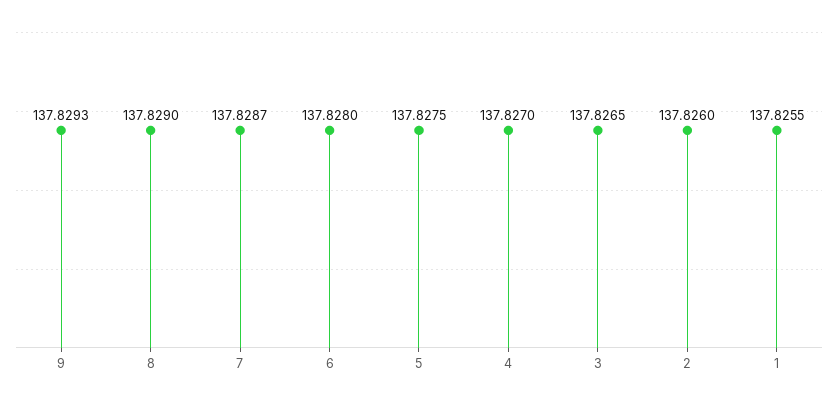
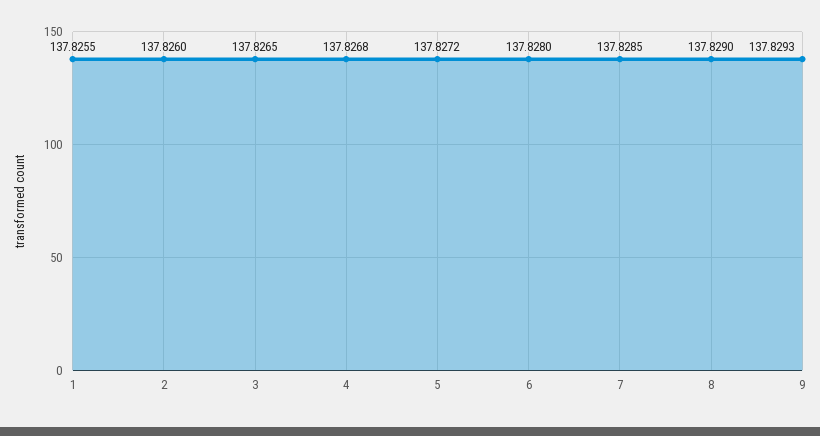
  {
    "9": 137.8293,
    "8": 137.829,
-   "7": 137.8287,
+   "7": 137.8285,
    "6": 137.828,
-   "5": 137.8275,
+   "5": 137.8272,
-   "4": 137.827,
+   "4": 137.8268,
    "3": 137.8265,
    "2": 137.826,
    "1": 137.8255
  }

